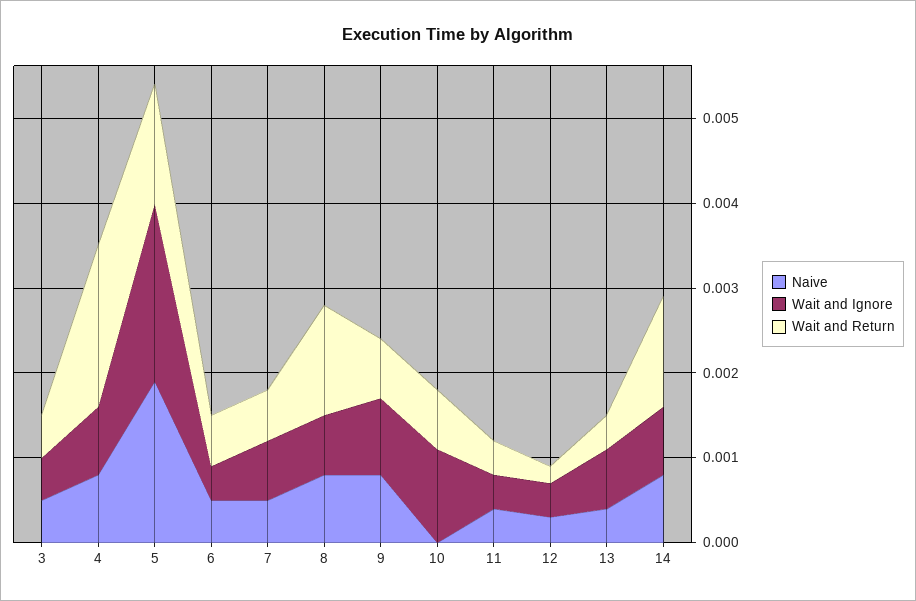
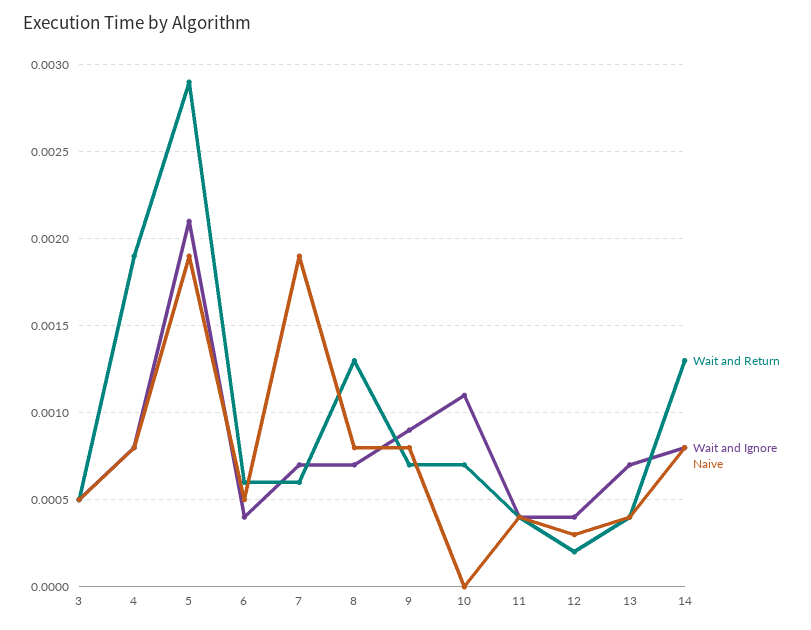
  {
    "Naive": {
      "3": 0.0005,
      "4": 0.0008,
      "5": 0.0019,
      "6": 0.0005,
-     "7": 0.0005,
+     "7": 0.0019,
      "8": 0.0008,
      "9": 0.0008,
      "10": 0,
      "11": 0.0004,
      "12": 0.0003,
      "13": 0.0004,
      "14": 0.0008
    },
    "Wait and Ignore": {
      "3": 0.0005,
      "4": 0.0008,
      "5": 0.0021,
      "6": 0.0004,
      "7": 0.0007,
      "8": 0.0007,
      "9": 0.0009,
      "10": 0.0011,
      "11": 0.0004,
      "12": 0.0004,
      "13": 0.0007,
      "14": 0.0008
    },
    "Wait and Return": {
      "3": 0.0005,
      "4": 0.0019,
-     "5": 0.0014,
+     "5": 0.0029,
      "6": 0.0006,
      "7": 0.0006,
      "8": 0.0013,
      "9": 0.0007,
      "10": 0.0007,
      "11": 0.0004,
      "12": 0.0002,
      "13": 0.0004,
      "14": 0.0013
    }
  }

